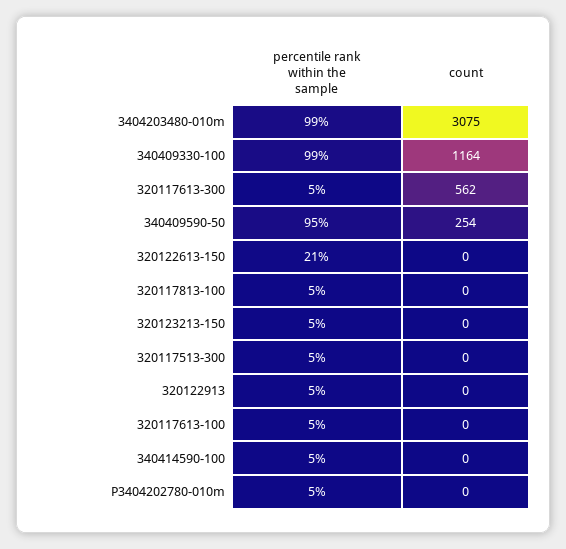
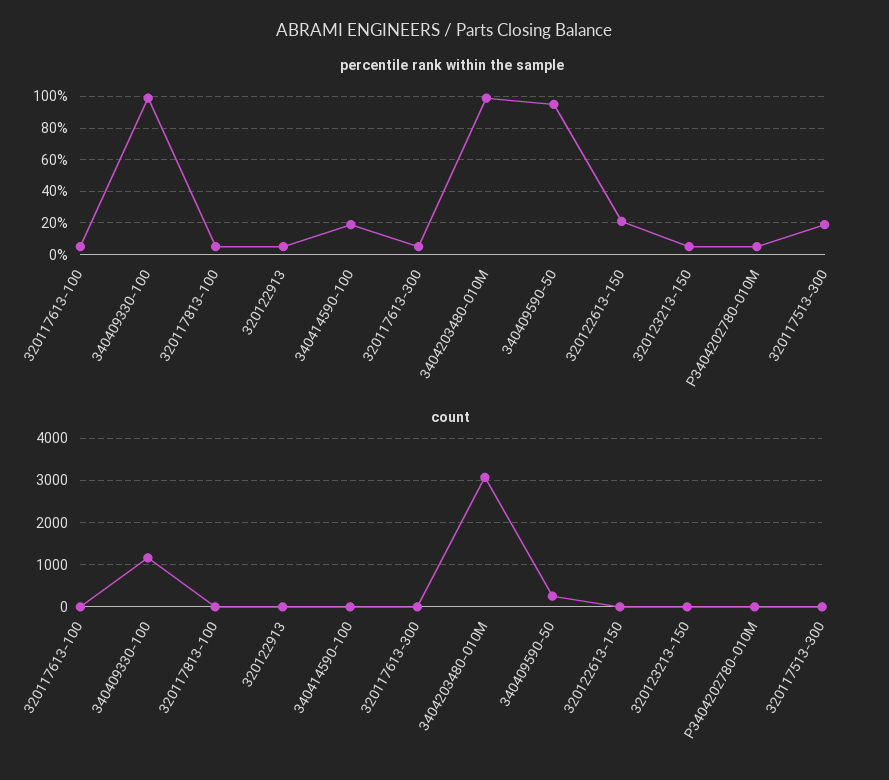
  {
    "percentile rank within the sample": {
      "3404203480-010m": 99,
      "340409330-100": 99,
      "320117613-300": 5,
      "340409590-50": 95,
      "320122613-150": 21,
      "320117813-100": 5,
      "320123213-150": 5,
-     "320117513-300": 5,
+     "320117513-300": 20,
      "320122913": 5,
      "320117613-100": 5,
-     "340414590-100": 5,
+     "340414590-100": 20,
      "P3404202780-010m": 5
    },
    "count": {
      "3404203480-010m": 3075,
      "340409330-100": 1164,
-     "320117613-300": 562,
+     "320117613-300": 0,
      "340409590-50": 254,
      "320122613-150": 0,
      "320117813-100": 0,
      "320123213-150": 0,
      "320117513-300": 0,
      "320122913": 0,
      "320117613-100": 0,
      "340414590-100": 0,
      "P3404202780-010m": 0
    }
  }

